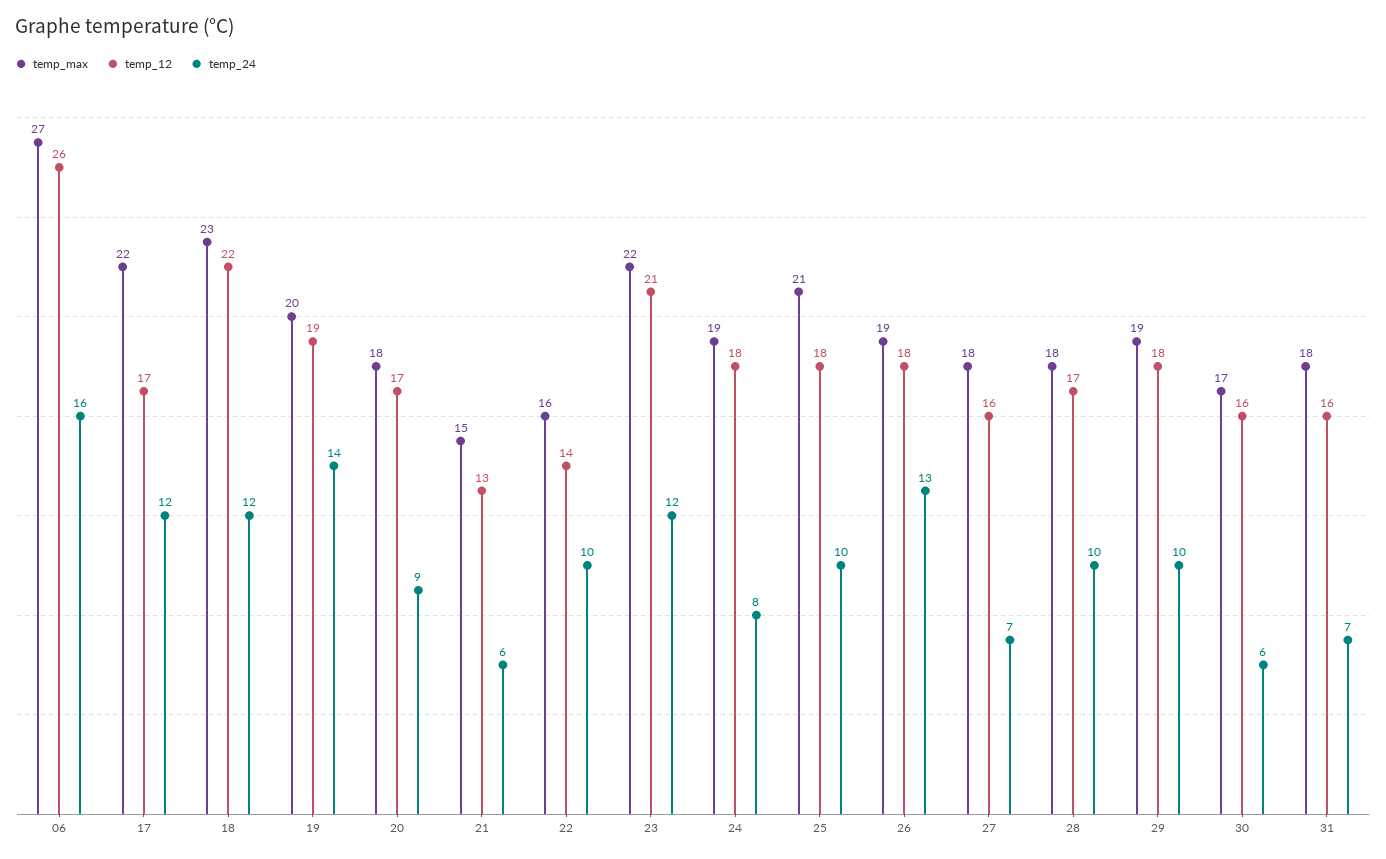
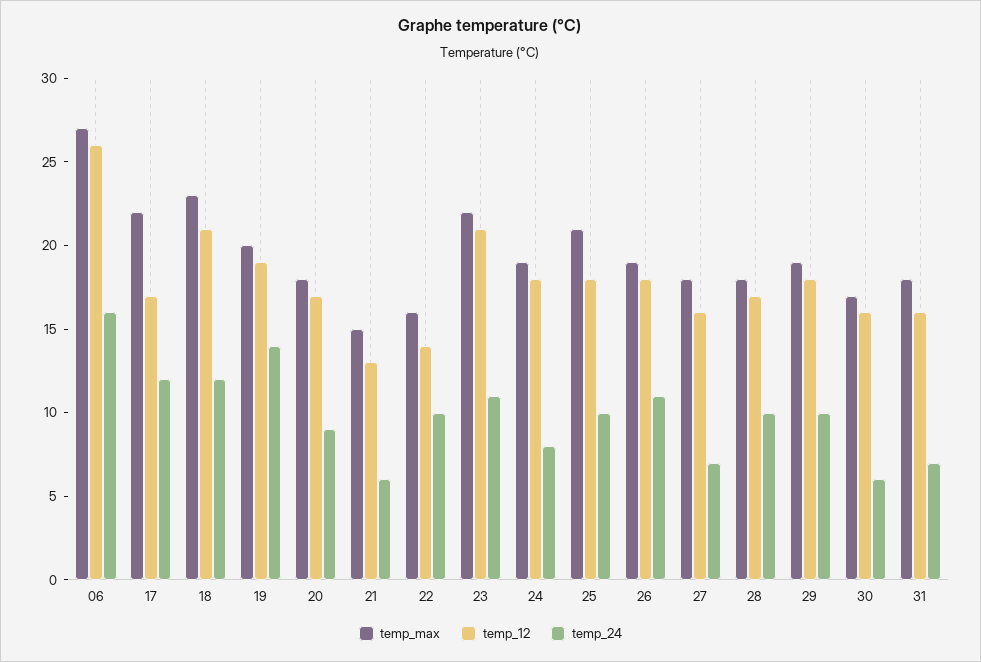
  {
    "temp_max": {
      "06": 27,
      "17": 22,
      "18": 23,
      "19": 20,
      "20": 18,
      "21": 15,
      "22": 16,
      "23": 22,
      "24": 19,
      "25": 21,
      "26": 19,
      "27": 18,
      "28": 18,
      "29": 19,
      "30": 17,
      "31": 18
    },
    "temp_12": {
      "06": 26,
      "17": 17,
-     "18": 22,
+     "18": 21,
      "19": 19,
      "20": 17,
      "21": 13,
      "22": 14,
      "23": 21,
      "24": 18,
      "25": 18,
      "26": 18,
      "27": 16,
      "28": 17,
      "29": 18,
      "30": 16,
      "31": 16
    },
    "temp_24": {
      "06": 16,
      "17": 12,
      "18": 12,
      "19": 14,
      "20": 9,
      "21": 6,
      "22": 10,
-     "23": 12,
+     "23": 11,
      "24": 8,
      "25": 10,
-     "26": 13,
+     "26": 11,
      "27": 7,
      "28": 10,
      "29": 10,
      "30": 6,
      "31": 7
    }
  }

